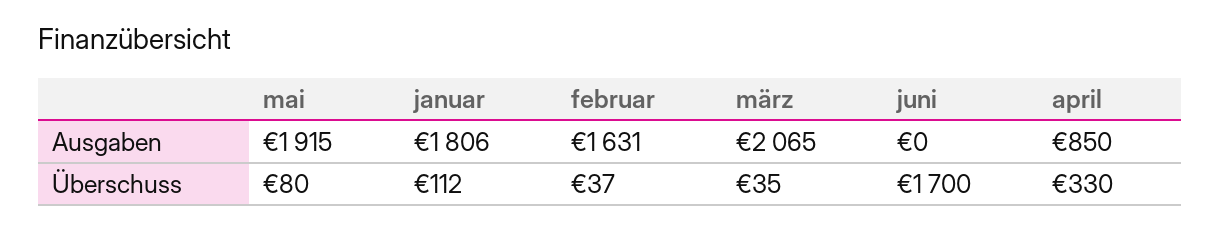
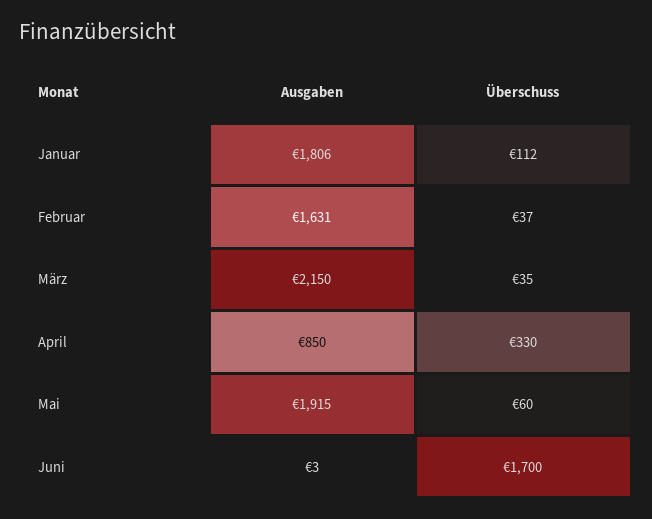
  {
    "mai": {
      "Ausgaben": 1915,
-     "Überschuss": 80
+     "Überschuss": 60
    },
    "januar": {
      "Ausgaben": 1806,
      "Überschuss": 112
    },
    "februar": {
      "Ausgaben": 1631,
      "Überschuss": 37
    },
    "märz": {
-     "Ausgaben": 2065,
+     "Ausgaben": 2150,
      "Überschuss": 35
    },
    "juni": {
-     "Ausgaben": 0,
+     "Ausgaben": 3,
      "Überschuss": 1700
    },
    "april": {
      "Ausgaben": 850,
      "Überschuss": 330
    }
  }

